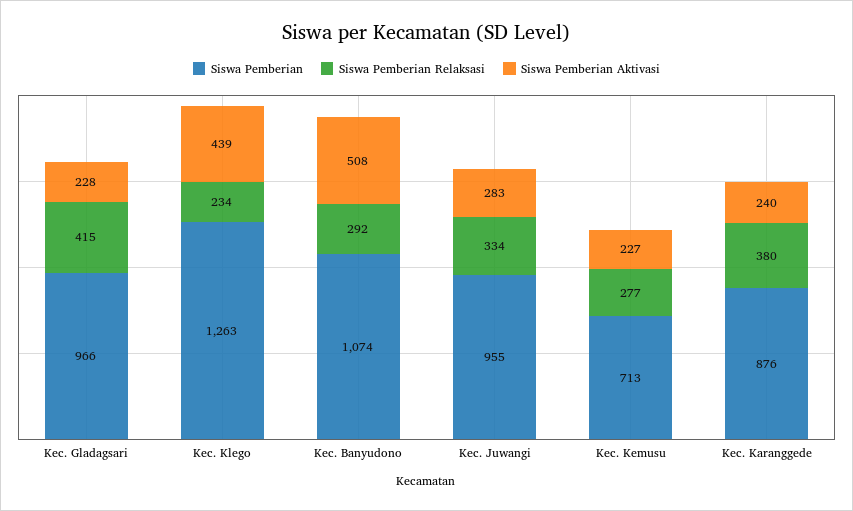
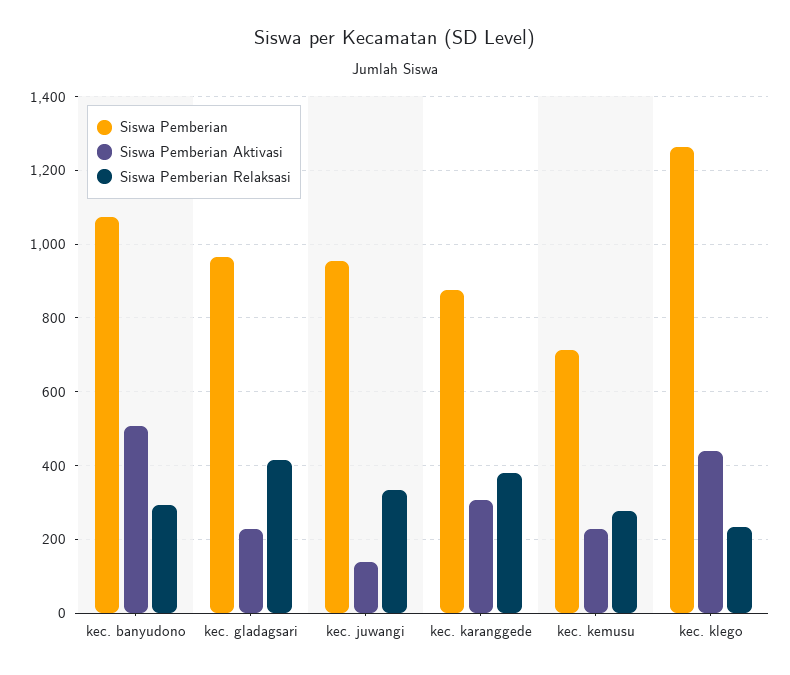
  {
    "Siswa Pemberian": {
      "Kec. Gladagsari": 966,
      "Kec. Klego": 1263,
      "Kec. Banyudono": 1074,
      "Kec. Juwangi": 955,
      "Kec. Kemusu": 713,
      "Kec. Karanggede": 876
    },
    "Siswa Pemberian Relaksasi": {
      "Kec. Gladagsari": 415,
      "Kec. Klego": 234,
      "Kec. Banyudono": 292,
      "Kec. Juwangi": 334,
      "Kec. Kemusu": 277,
      "Kec. Karanggede": 380
    },
    "Siswa Pemberian Aktivasi": {
      "Kec. Gladagsari": 228,
      "Kec. Klego": 439,
      "Kec. Banyudono": 508,
-     "Kec. Juwangi": 283,
+     "Kec. Juwangi": 140,
      "Kec. Kemusu": 227,
-     "Kec. Karanggede": 240
+     "Kec. Karanggede": 300
    }
  }

